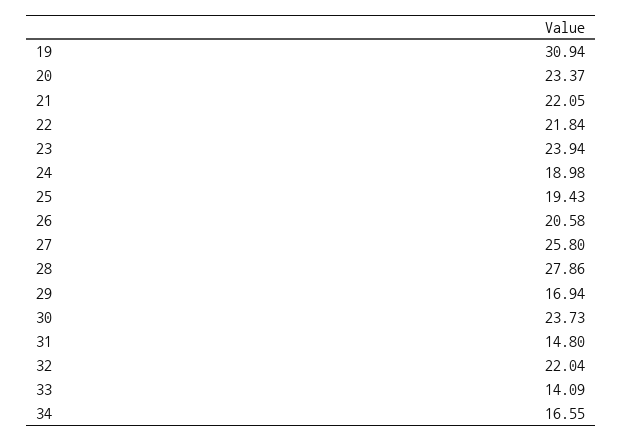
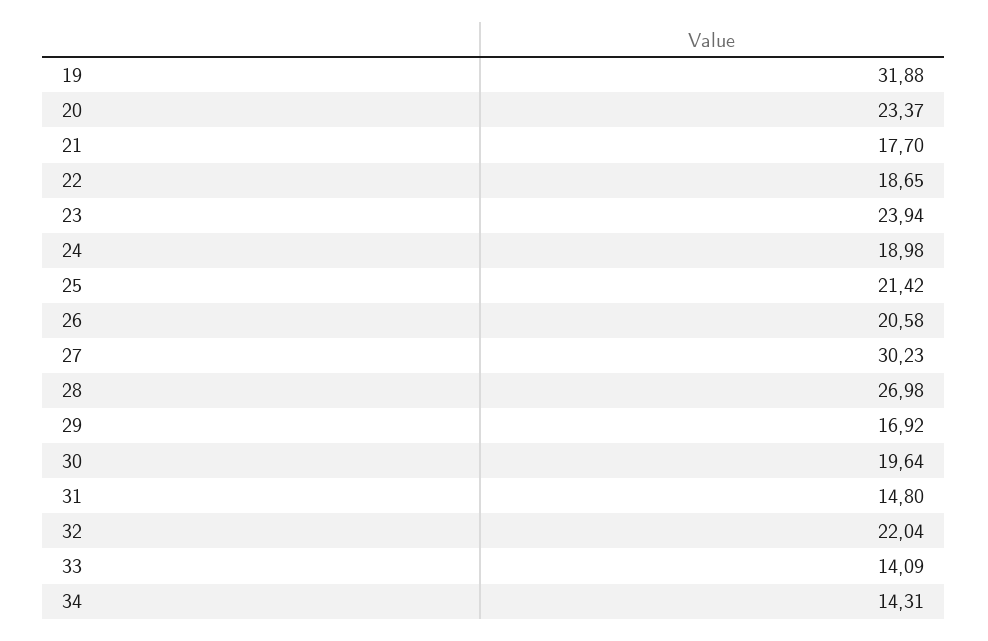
  {
-   "19": 30.94,
+   "19": 31.88,
    "20": 23.37,
-   "21": 22.05,
+   "21": 17.7,
-   "22": 21.84,
+   "22": 18.65,
    "23": 23.94,
    "24": 18.98,
-   "25": 19.43,
+   "25": 21.42,
    "26": 20.58,
-   "27": 25.8,
+   "27": 30.23,
-   "28": 27.86,
+   "28": 26.98,
-   "29": 16.94,
+   "29": 16.92,
-   "30": 23.73,
+   "30": 19.64,
    "31": 14.8,
    "32": 22.04,
    "33": 14.09,
-   "34": 16.55
+   "34": 14.31
  }

